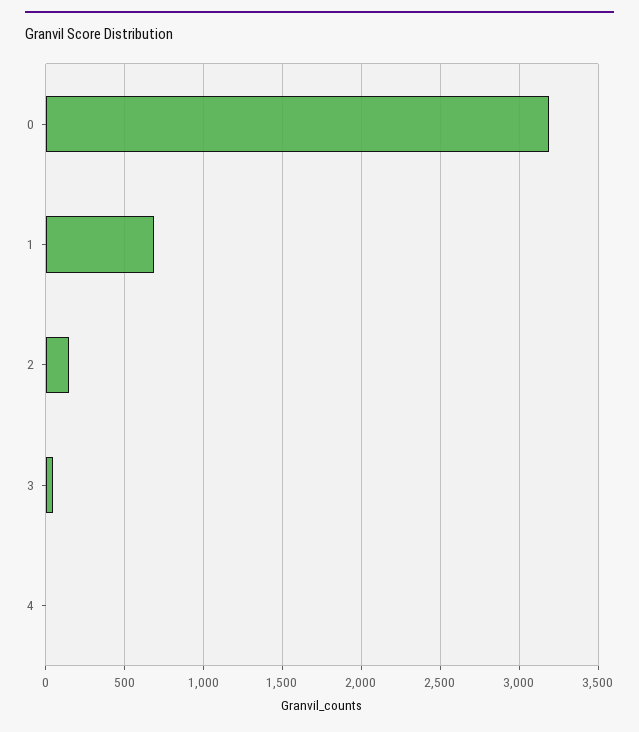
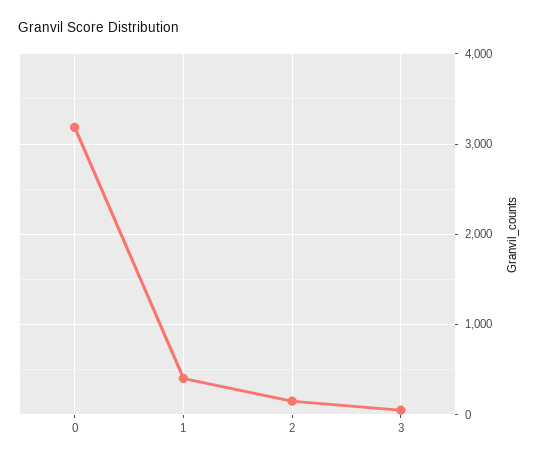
  {
    "0": 3200,
-   "1": 700,
+   "1": 400,
    "2": 150,
-   "3": 50,
+   "3": 50
-   "4": 0
  }

